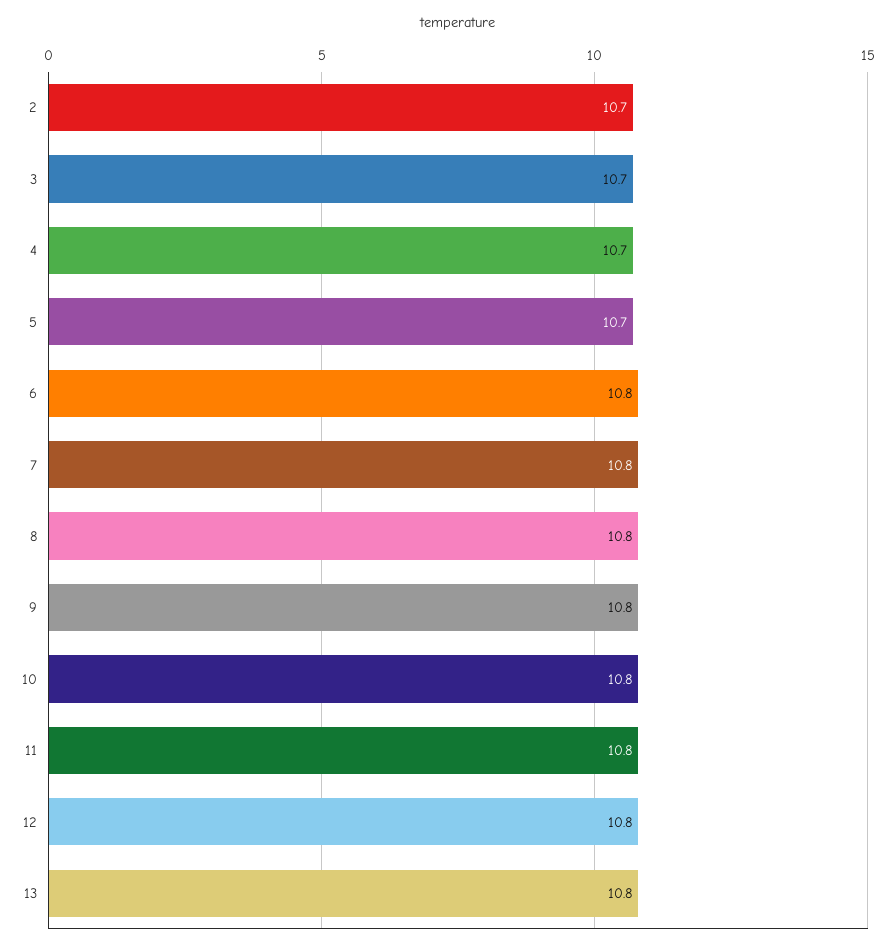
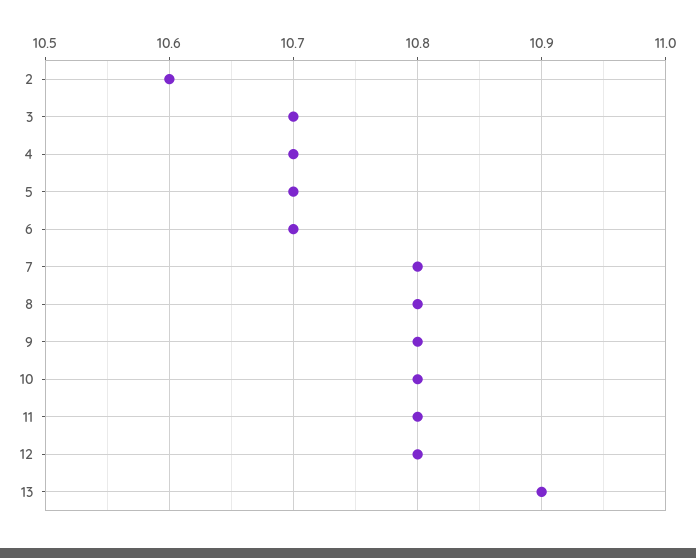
  {
-   "2": 10.7,
+   "2": 10.6,
    "3": 10.7,
    "4": 10.7,
    "5": 10.7,
-   "6": 10.8,
+   "6": 10.7,
    "7": 10.8,
    "8": 10.8,
    "9": 10.8,
    "10": 10.8,
    "11": 10.8,
    "12": 10.8,
-   "13": 10.8
+   "13": 10.9
  }

